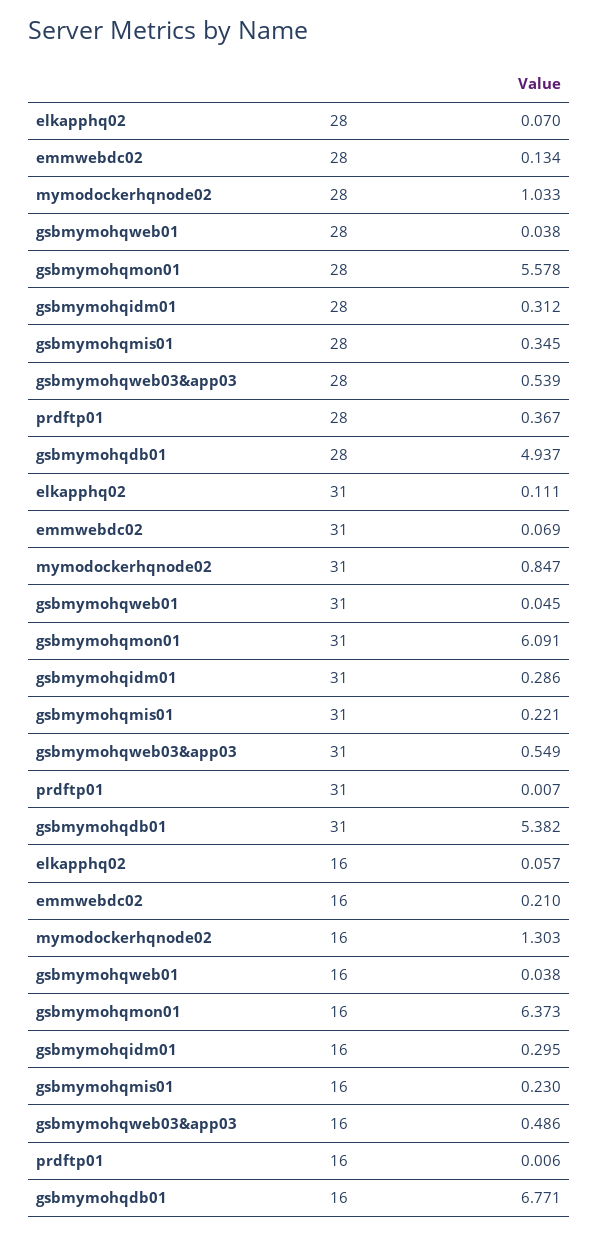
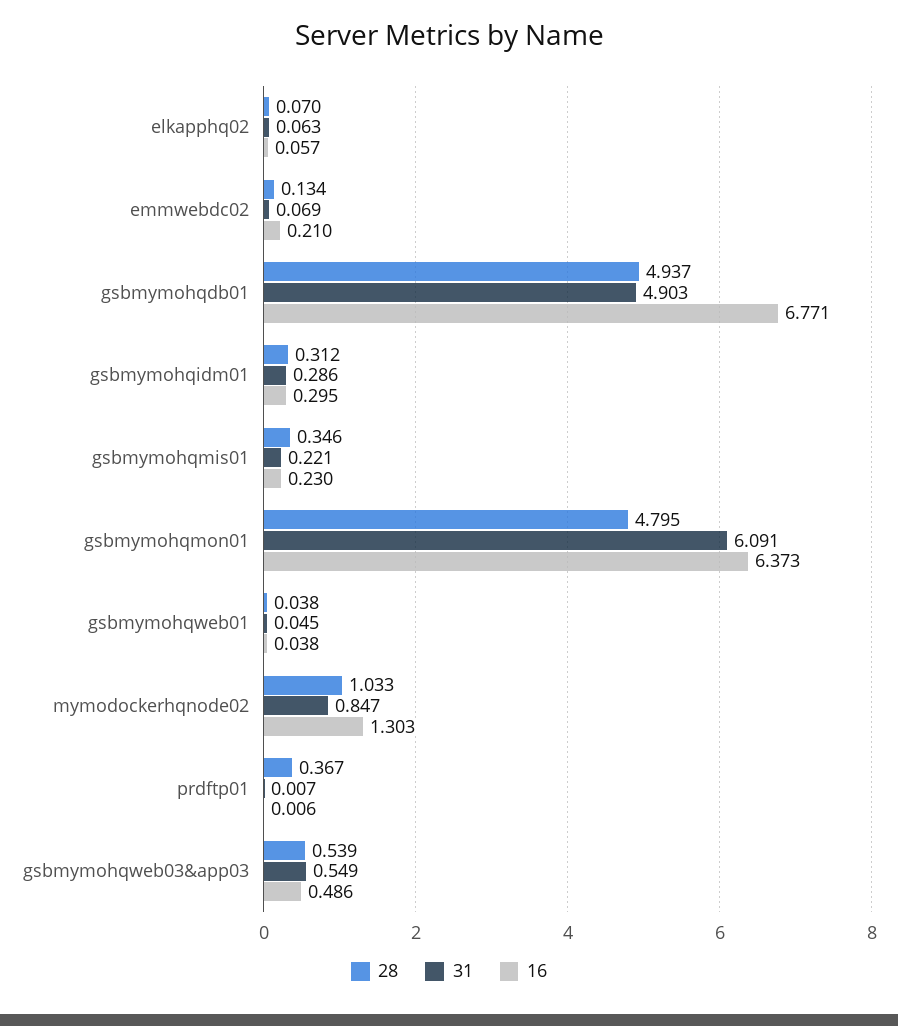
  {
    "28": {
      "elkapphq02": 0.07,
      "emmwebdc02": 0.134,
      "mymodockerhqnode02": 1.033,
      "gsbmymohqweb01": 0.038,
-     "gsbmymohqmon01": 5.578,
+     "gsbmymohqmon01": 4.795,
      "gsbmymohqidm01": 0.312,
-     "gsbmymohqmis01": 0.345,
+     "gsbmymohqmis01": 0.346,
      "gsbmymohqweb03&app03": 0.539,
      "prdftp01": 0.367,
      "gsbmymohqdb01": 4.937
    },
    "31": {
-     "elkapphq02": 0.111,
+     "elkapphq02": 0.063,
      "emmwebdc02": 0.069,
      "mymodockerhqnode02": 0.847,
      "gsbmymohqweb01": 0.045,
      "gsbmymohqmon01": 6.091,
      "gsbmymohqidm01": 0.286,
      "gsbmymohqmis01": 0.221,
      "gsbmymohqweb03&app03": 0.549,
      "prdftp01": 0.007,
-     "gsbmymohqdb01": 5.382
+     "gsbmymohqdb01": 4.903
    },
    "16": {
      "elkapphq02": 0.057,
      "emmwebdc02": 0.21,
      "mymodockerhqnode02": 1.303,
      "gsbmymohqweb01": 0.038,
      "gsbmymohqmon01": 6.373,
      "gsbmymohqidm01": 0.295,
      "gsbmymohqmis01": 0.23,
      "gsbmymohqweb03&app03": 0.486,
      "prdftp01": 0.006,
      "gsbmymohqdb01": 6.771
    }
  }

